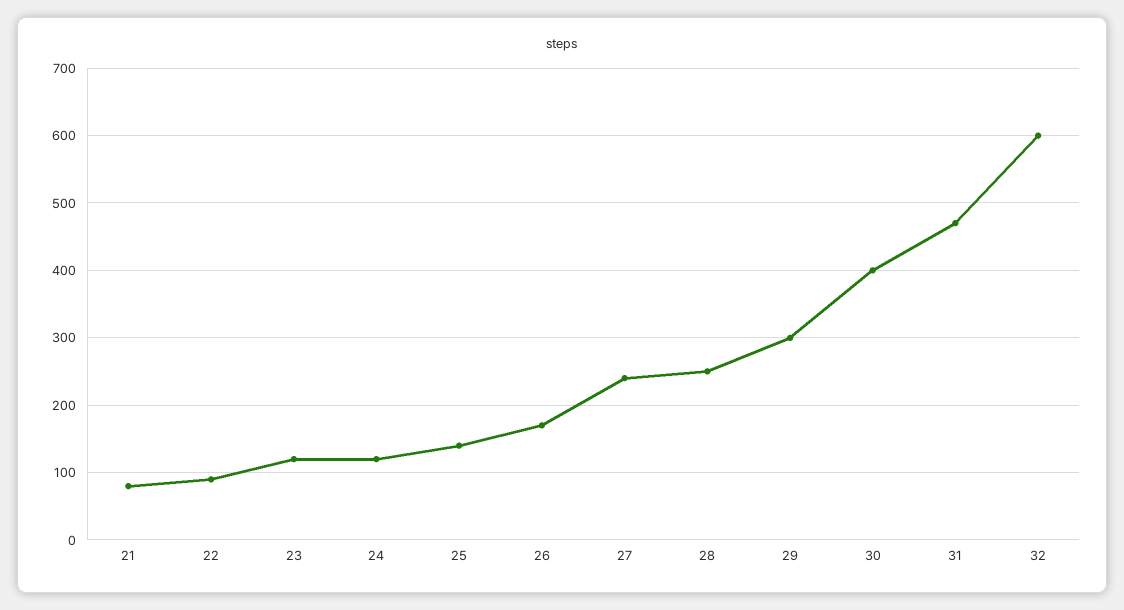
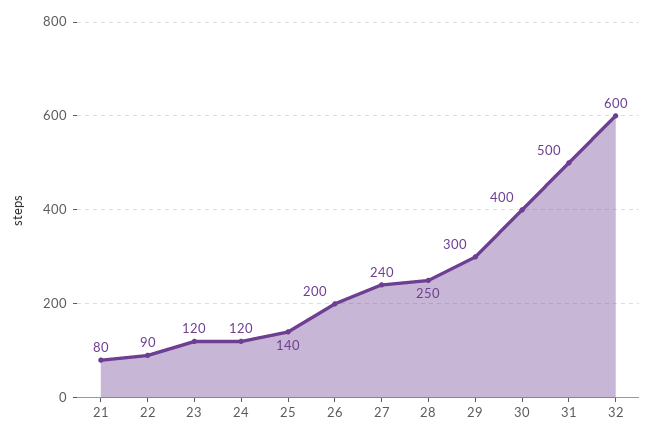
  {
    "21": 80,
    "22": 90,
    "23": 120,
    "24": 120,
    "25": 140,
-   "26": 170,
+   "26": 200,
    "27": 240,
    "28": 250,
    "29": 300,
    "30": 400,
-   "31": 470,
+   "31": 500,
    "32": 600
  }

